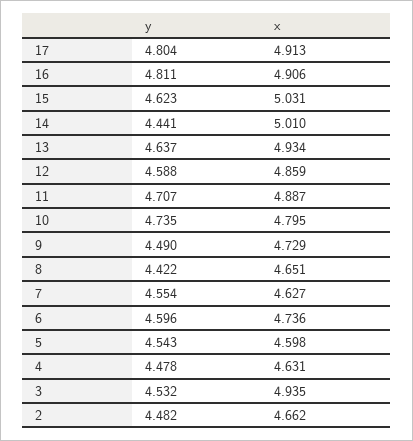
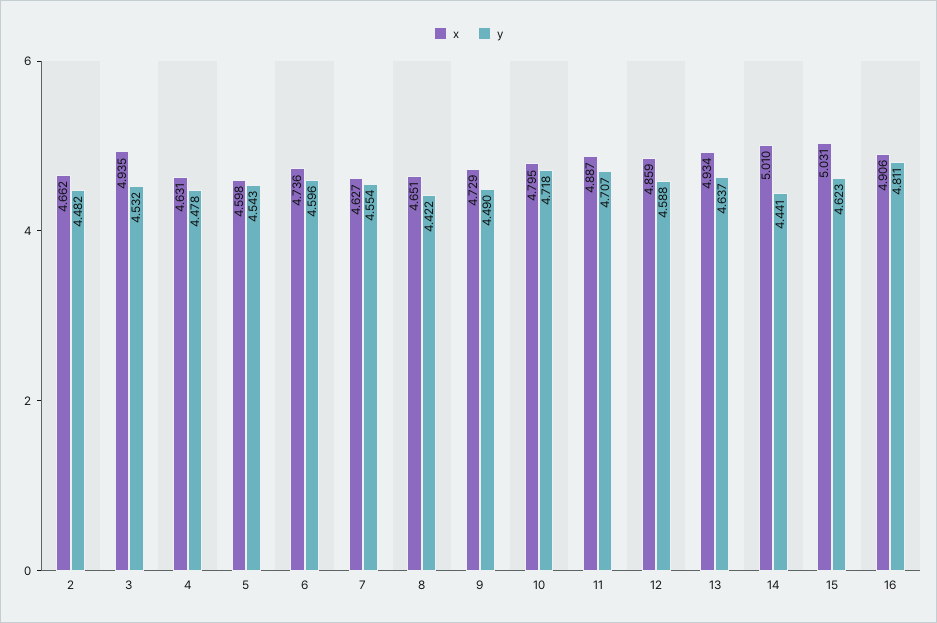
  {
    "y": {
-     "17": 4.804,
      "16": 4.811,
      "15": 4.623,
      "14": 4.441,
      "13": 4.637,
      "12": 4.588,
      "11": 4.707,
-     "10": 4.735,
+     "10": 4.718,
      "9": 4.49,
      "8": 4.422,
      "7": 4.554,
      "6": 4.596,
      "5": 4.543,
      "4": 4.478,
      "3": 4.532,
      "2": 4.482
    },
    "x": {
-     "17": 4.913,
      "16": 4.906,
      "15": 5.031,
      "14": 5.01,
      "13": 4.934,
      "12": 4.859,
      "11": 4.887,
      "10": 4.795,
      "9": 4.729,
      "8": 4.651,
      "7": 4.627,
      "6": 4.736,
      "5": 4.598,
      "4": 4.631,
      "3": 4.935,
      "2": 4.662
    }
  }

